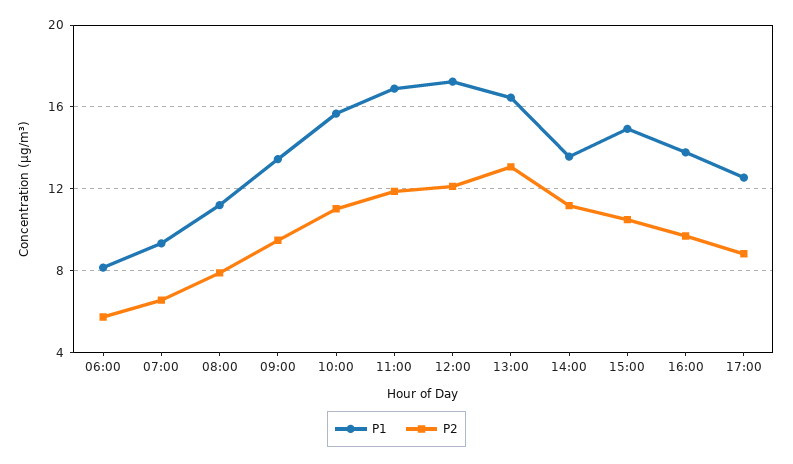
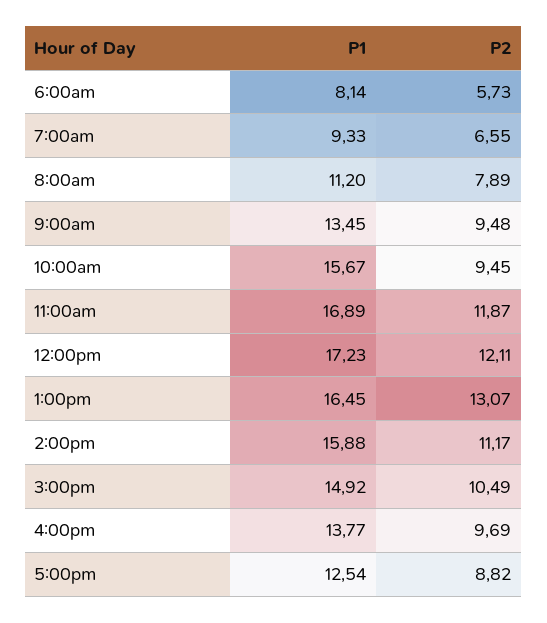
  {
    "P1": {
      "06:00": 8.14,
      "07:00": 9.33,
      "08:00": 11.2,
      "09:00": 13.45,
      "10:00": 15.67,
      "11:00": 16.89,
      "12:00": 17.23,
      "13:00": 16.45,
-     "14:00": 13.5,
+     "14:00": 15.88,
      "15:00": 14.92,
      "16:00": 13.77,
      "17:00": 12.54
    },
    "P2": {
      "06:00": 5.73,
      "07:00": 6.55,
      "08:00": 7.89,
      "09:00": 9.48,
-     "10:00": 11,
+     "10:00": 9.45,
      "11:00": 11.87,
      "12:00": 12.11,
      "13:00": 13.07,
      "14:00": 11.17,
      "15:00": 10.49,
      "16:00": 9.69,
      "17:00": 8.82
    }
  }

